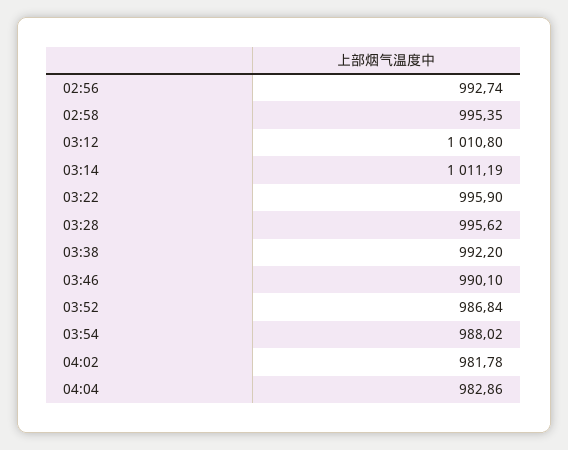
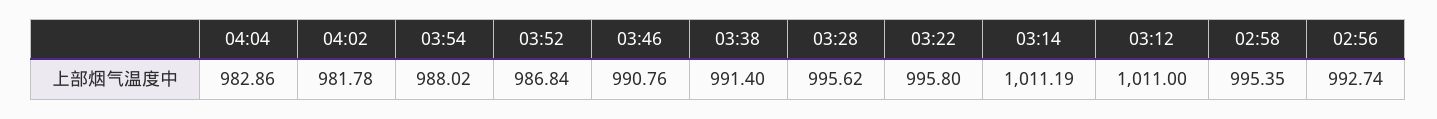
  {
    "02:56": 992.74,
    "02:58": 995.35,
-   "03:12": 1010.8,
+   "03:12": 1011,
    "03:14": 1011.19,
-   "03:22": 995.9,
+   "03:22": 995.8,
    "03:28": 995.62,
-   "03:38": 992.2,
+   "03:38": 991.4,
-   "03:46": 990.1,
+   "03:46": 990.76,
    "03:52": 986.84,
    "03:54": 988.02,
    "04:02": 981.78,
    "04:04": 982.86
  }

